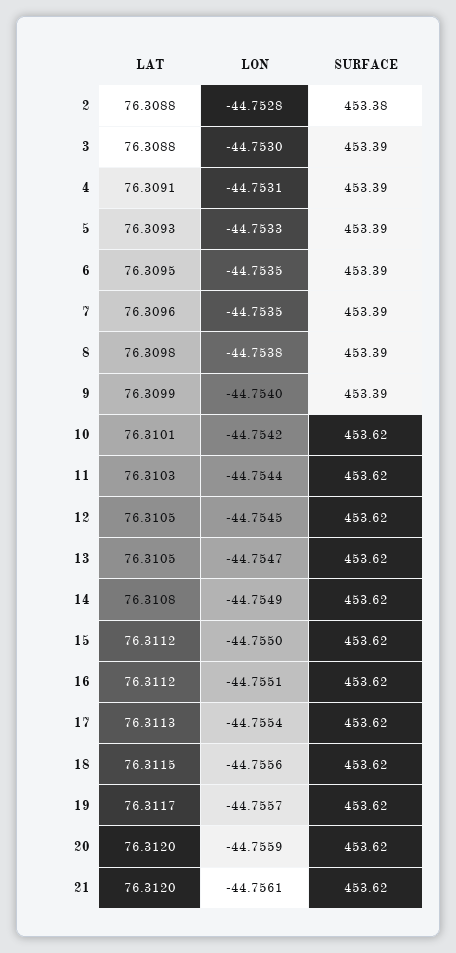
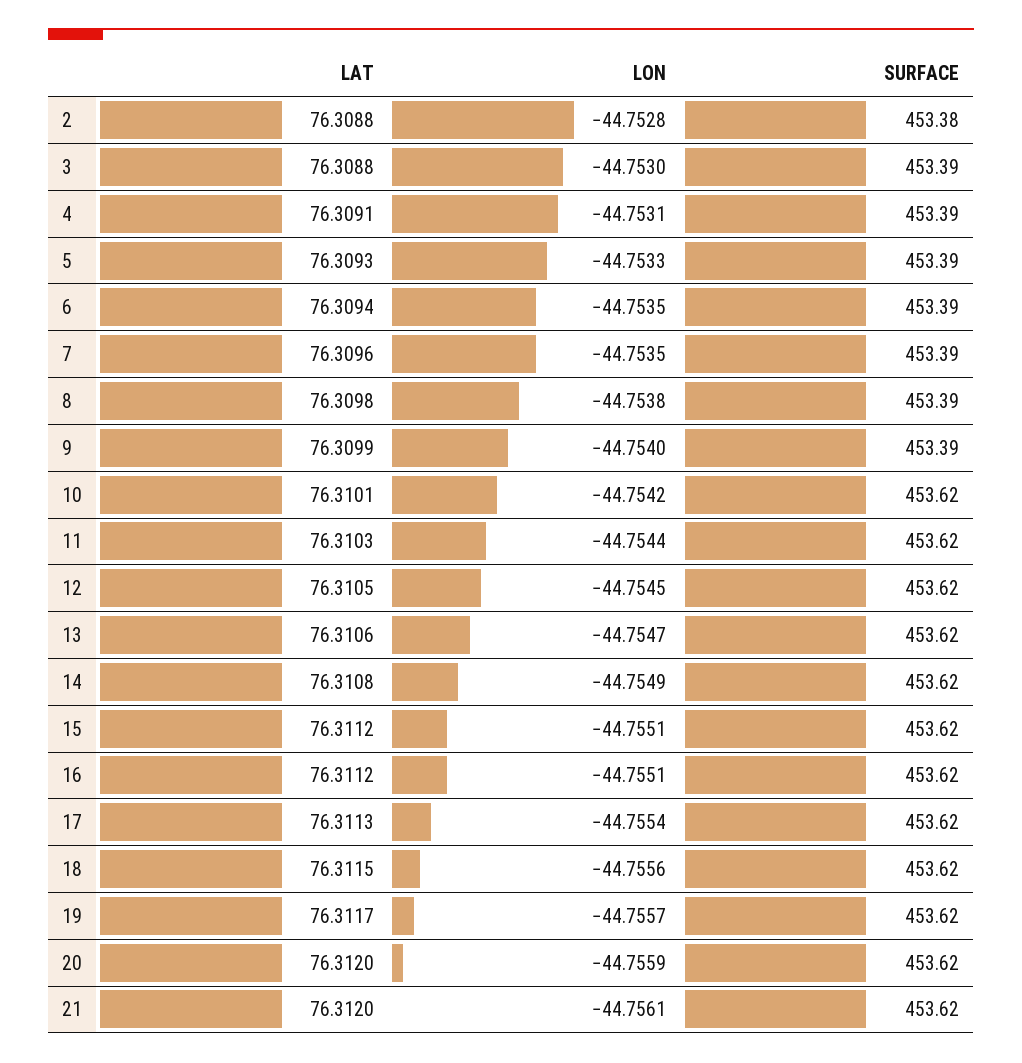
  {
    "LAT": {
      "2": 76.3088,
      "3": 76.3088,
      "4": 76.3091,
      "5": 76.3093,
-     "6": 76.3095,
+     "6": 76.3094,
      "7": 76.3096,
      "8": 76.3098,
      "9": 76.3099,
      "10": 76.3101,
      "11": 76.3103,
      "12": 76.3105,
-     "13": 76.3105,
+     "13": 76.3106,
      "14": 76.3108,
      "15": 76.3112,
      "16": 76.3112,
      "17": 76.3113,
      "18": 76.3115,
      "19": 76.3117,
      "20": 76.312,
      "21": 76.312
    },
    "LON": {
      "2": -44.7528,
      "3": -44.753,
      "4": -44.7531,
      "5": -44.7533,
      "6": -44.7535,
      "7": -44.7535,
      "8": -44.7538,
      "9": -44.754,
      "10": -44.7542,
      "11": -44.7544,
      "12": -44.7545,
      "13": -44.7547,
      "14": -44.7549,
-     "15": -44.755,
+     "15": -44.7551,
      "16": -44.7551,
      "17": -44.7554,
      "18": -44.7556,
      "19": -44.7557,
      "20": -44.7559,
      "21": -44.7561
    },
    "SURFACE": {
      "2": 453.38,
      "3": 453.39,
      "4": 453.39,
      "5": 453.39,
      "6": 453.39,
      "7": 453.39,
      "8": 453.39,
      "9": 453.39,
      "10": 453.62,
      "11": 453.62,
      "12": 453.62,
      "13": 453.62,
      "14": 453.62,
      "15": 453.62,
      "16": 453.62,
      "17": 453.62,
      "18": 453.62,
      "19": 453.62,
      "20": 453.62,
      "21": 453.62
    }
  }

